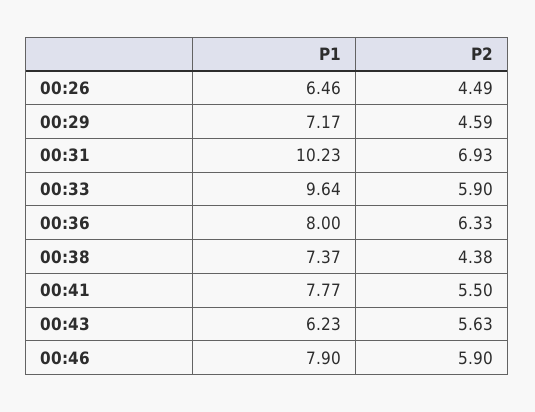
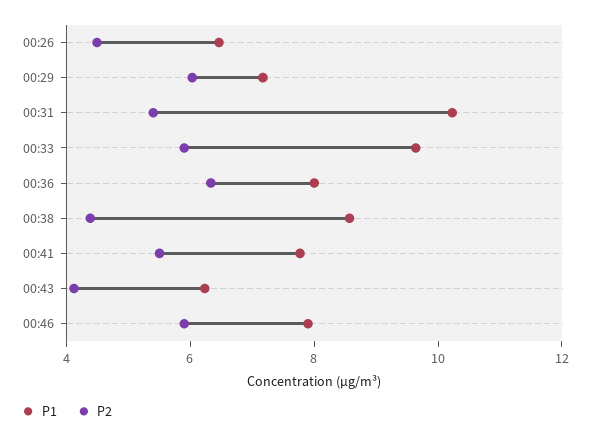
  {
    "P1": {
      "00:26": 6.46,
      "00:29": 7.17,
      "00:31": 10.23,
      "00:33": 9.64,
      "00:36": 8,
-     "00:38": 7.37,
+     "00:38": 8.5,
      "00:41": 7.77,
      "00:43": 6.23,
      "00:46": 7.9
    },
    "P2": {
      "00:26": 4.49,
-     "00:29": 4.59,
+     "00:29": 6,
-     "00:31": 6.93,
+     "00:31": 5.5,
      "00:33": 5.9,
      "00:36": 6.33,
      "00:38": 4.38,
      "00:41": 5.5,
-     "00:43": 5.63,
+     "00:43": 4,
      "00:46": 5.9
    }
  }

